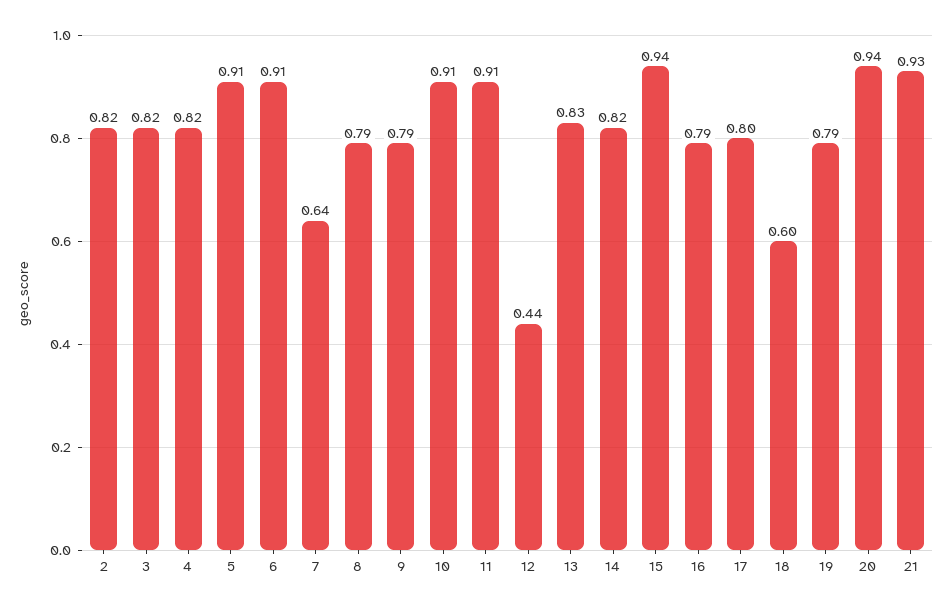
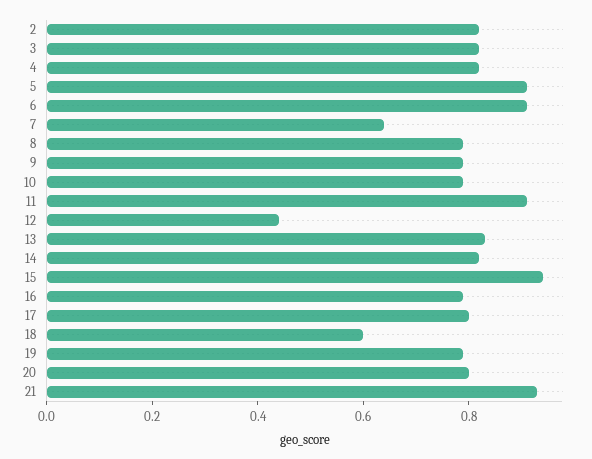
  {
    "2": 0.82,
    "3": 0.82,
    "4": 0.82,
    "5": 0.91,
    "6": 0.91,
    "7": 0.64,
    "8": 0.79,
    "9": 0.79,
-   "10": 0.91,
+   "10": 0.8,
    "11": 0.91,
    "12": 0.44,
    "13": 0.83,
    "14": 0.82,
    "15": 0.94,
    "16": 0.79,
    "17": 0.8,
    "18": 0.6,
    "19": 0.79,
-   "20": 0.94,
+   "20": 0.8,
    "21": 0.93
  }

